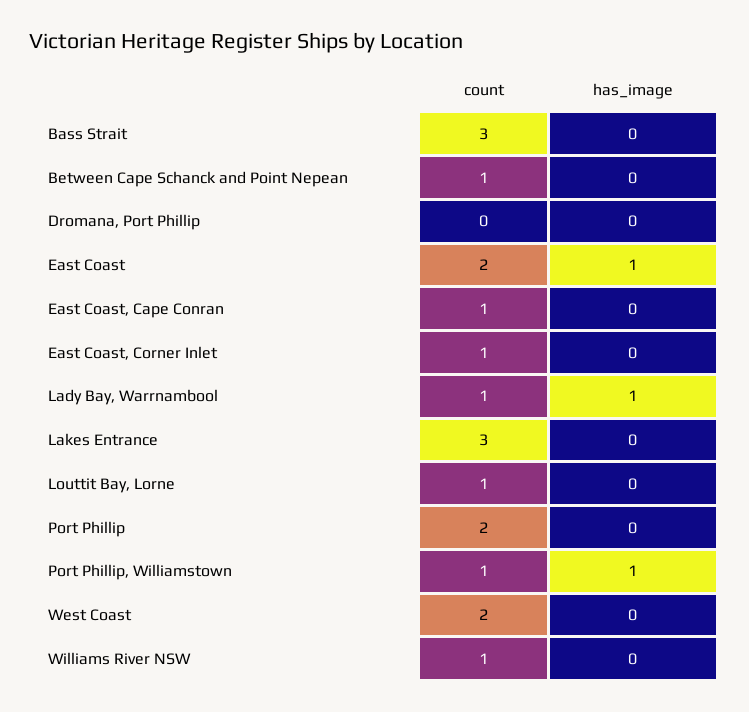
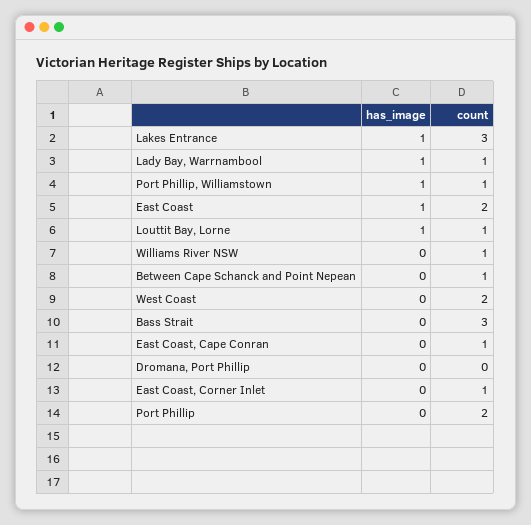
  {
    "count": {
      "Bass Strait": 3,
      "Between Cape Schanck and Point Nepean": 1,
      "Dromana, Port Phillip": 0,
      "East Coast": 2,
      "East Coast, Cape Conran": 1,
      "East Coast, Corner Inlet": 1,
      "Lady Bay, Warrnambool": 1,
      "Lakes Entrance": 3,
      "Louttit Bay, Lorne": 1,
      "Port Phillip": 2,
      "Port Phillip, Williamstown": 1,
      "West Coast": 2,
      "Williams River NSW": 1
    },
    "has_image": {
      "Bass Strait": 0,
      "Between Cape Schanck and Point Nepean": 0,
      "Dromana, Port Phillip": 0,
      "East Coast": 1,
      "East Coast, Cape Conran": 0,
      "East Coast, Corner Inlet": 0,
      "Lady Bay, Warrnambool": 1,
-     "Lakes Entrance": 0,
+     "Lakes Entrance": 1,
-     "Louttit Bay, Lorne": 0,
+     "Louttit Bay, Lorne": 1,
      "Port Phillip": 0,
      "Port Phillip, Williamstown": 1,
      "West Coast": 0,
      "Williams River NSW": 0
    }
  }

